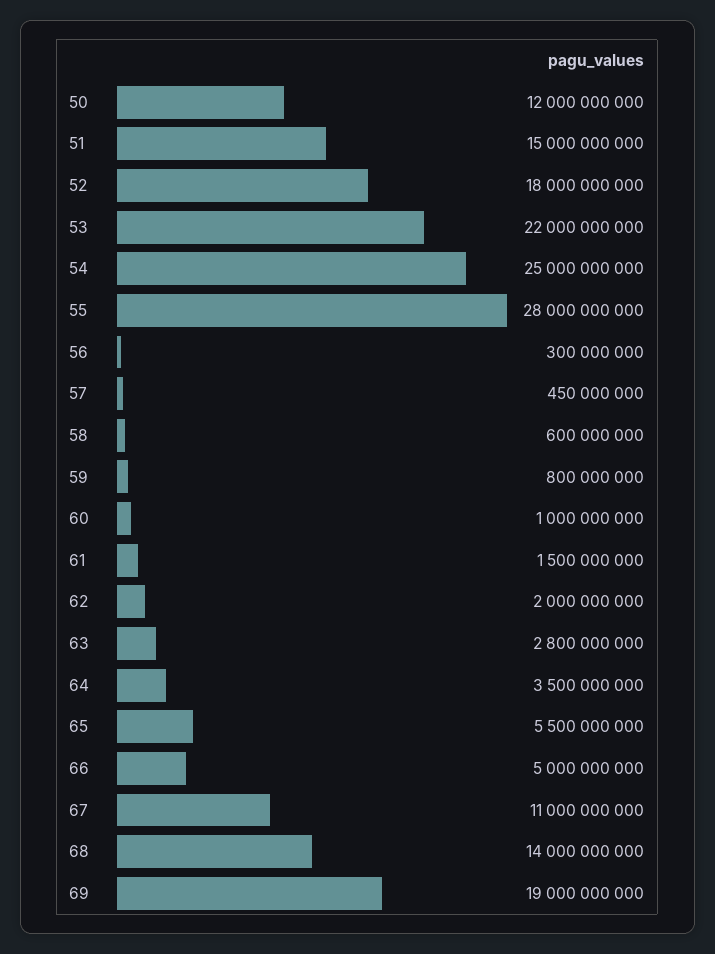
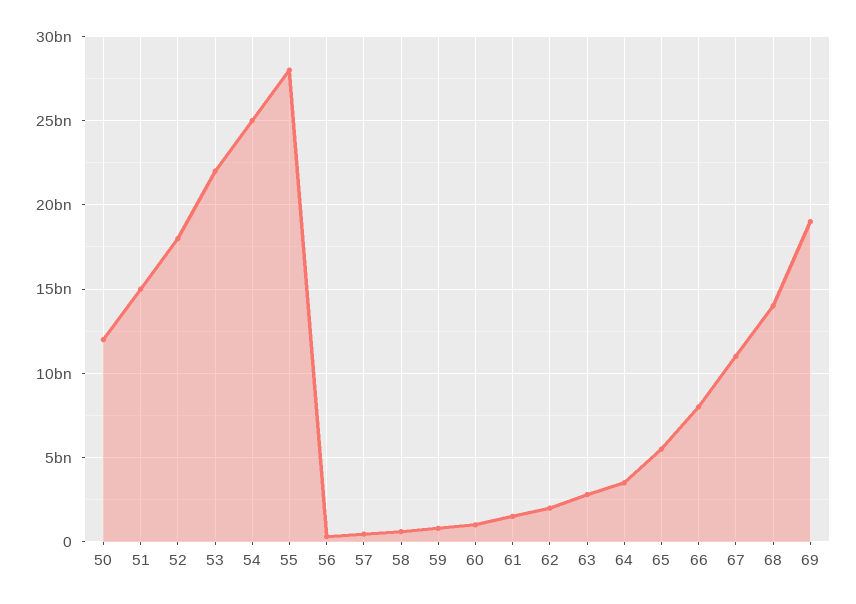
  {
    "50": 12000000000,
    "51": 15000000000,
    "52": 18000000000,
    "53": 22000000000,
    "54": 25000000000,
    "55": 28000000000,
    "56": 300000000,
    "57": 450000000,
    "58": 600000000,
    "59": 800000000,
    "60": 1000000000,
    "61": 1500000000,
    "62": 2000000000,
    "63": 2800000000,
    "64": 3500000000,
    "65": 5500000000,
-   "66": 5000000000,
+   "66": 8000000000,
    "67": 11000000000,
    "68": 14000000000,
    "69": 19000000000
  }

